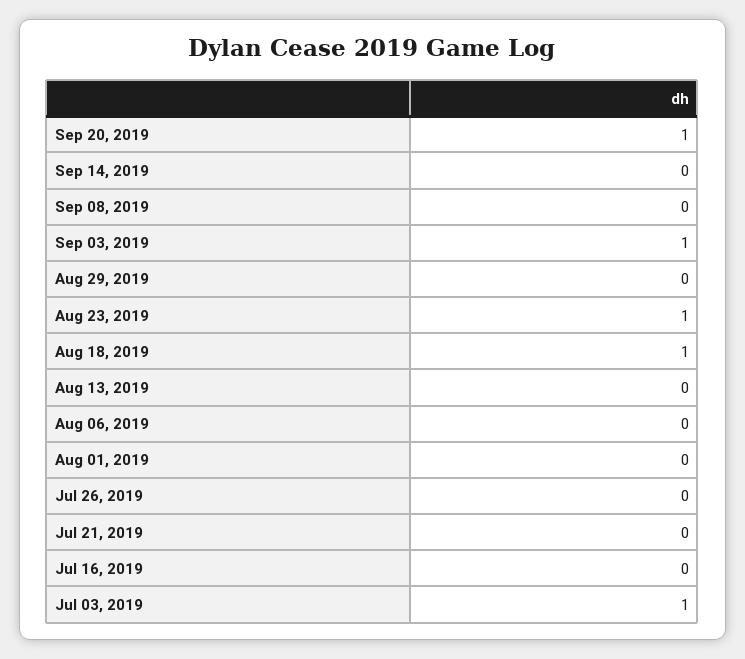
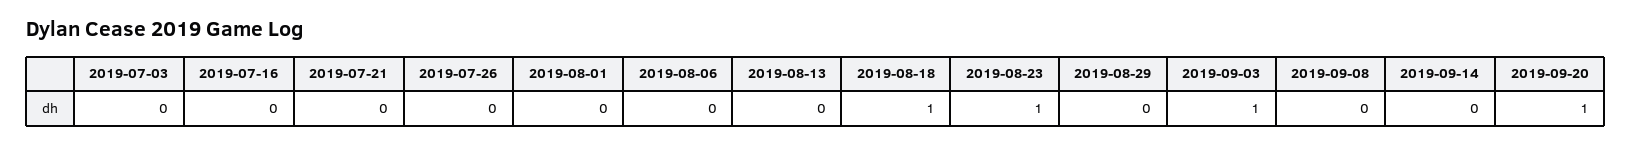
  {
    "Sep 20, 2019": 1,
    "Sep 14, 2019": 0,
    "Sep 08, 2019": 0,
    "Sep 03, 2019": 1,
    "Aug 29, 2019": 0,
    "Aug 23, 2019": 1,
    "Aug 18, 2019": 1,
    "Aug 13, 2019": 0,
    "Aug 06, 2019": 0,
    "Aug 01, 2019": 0,
    "Jul 26, 2019": 0,
    "Jul 21, 2019": 0,
    "Jul 16, 2019": 0,
-   "Jul 03, 2019": 1
+   "Jul 03, 2019": 0
  }

